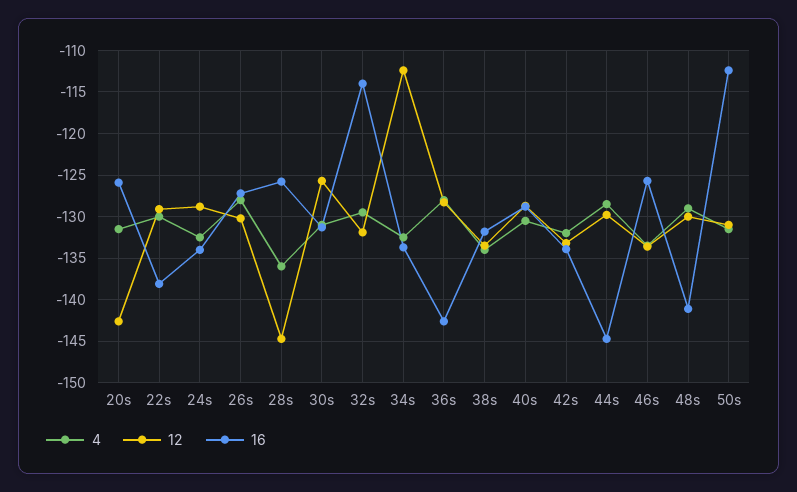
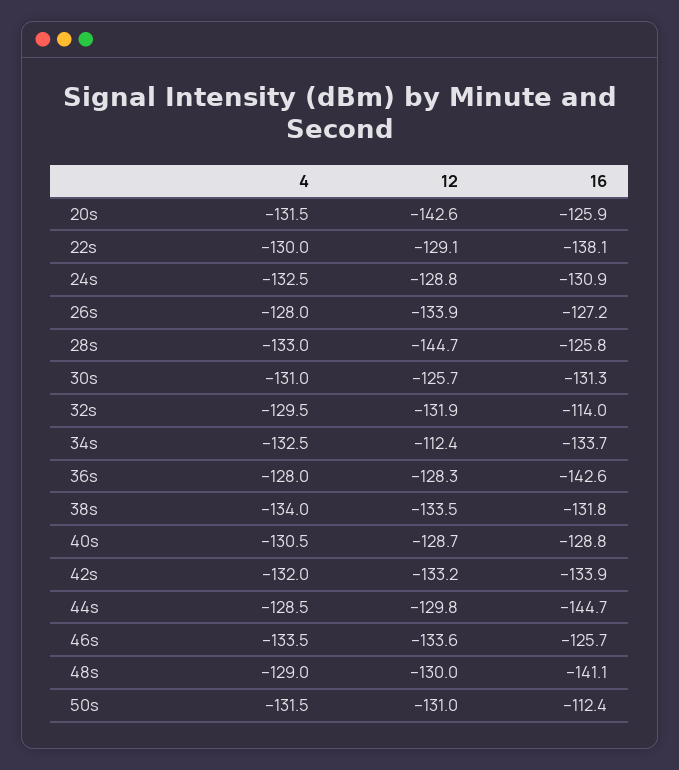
  {
    "4": {
      "20s": -131.5,
      "22s": -130,
      "24s": -132.5,
      "26s": -128,
-     "28s": -136,
+     "28s": -133,
      "30s": -131,
      "32s": -129.5,
      "34s": -132.5,
      "36s": -128,
      "38s": -134,
      "40s": -130.5,
      "42s": -132,
      "44s": -128.5,
      "46s": -133.5,
      "48s": -129,
      "50s": -131.5
    },
    "12": {
      "20s": -142.6,
      "22s": -129.1,
      "24s": -128.8,
-     "26s": -130,
+     "26s": -133.9,
      "28s": -144.7,
      "30s": -125.7,
      "32s": -131.9,
      "34s": -112.4,
      "36s": -128.3,
      "38s": -133.5,
      "40s": -128.7,
      "42s": -133.2,
      "44s": -129.8,
      "46s": -133.6,
      "48s": -130,
      "50s": -131
    },
    "16": {
      "20s": -125.9,
      "22s": -138.1,
-     "24s": -134,
+     "24s": -130.9,
      "26s": -127.2,
      "28s": -125.8,
      "30s": -131.3,
      "32s": -114,
      "34s": -133.7,
      "36s": -142.6,
      "38s": -131.8,
      "40s": -128.8,
      "42s": -133.9,
      "44s": -144.7,
      "46s": -125.7,
      "48s": -141.1,
      "50s": -112.4
    }
  }

